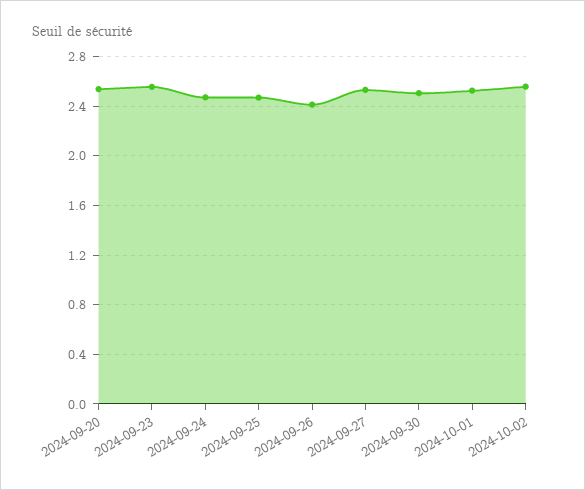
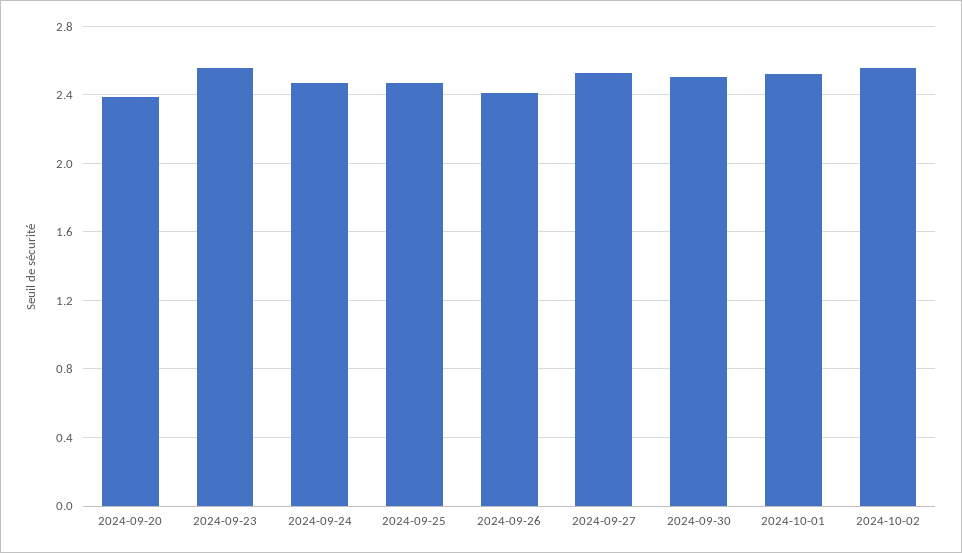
  {
-   "2024-09-20": 2.55,
+   "2024-09-20": 2.4,
    "2024-09-23": 2.55,
    "2024-09-24": 2.45,
    "2024-09-25": 2.45,
    "2024-09-26": 2.4,
    "2024-09-27": 2.55,
    "2024-09-30": 2.5,
    "2024-10-01": 2.5,
    "2024-10-02": 2.55
  }

